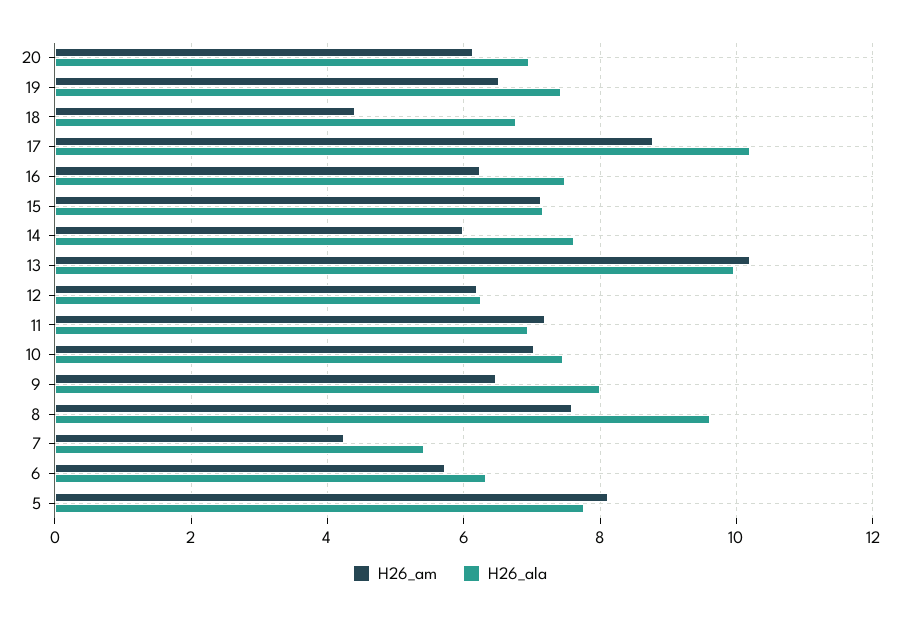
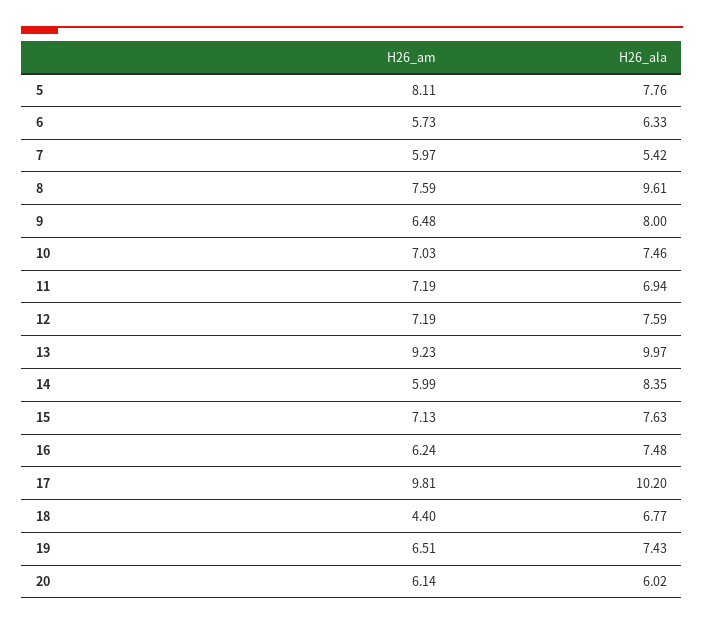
  {
    "H26_am": {
      "20": 6.14,
      "19": 6.51,
      "18": 4.4,
-     "17": 8.8,
+     "17": 9.81,
      "16": 6.24,
      "15": 7.13,
      "14": 5.99,
-     "13": 10.2,
+     "13": 9.23,
-     "12": 6.2,
+     "12": 7.19,
      "11": 7.19,
      "10": 7.03,
      "9": 6.48,
      "8": 7.59,
-     "7": 4.2,
+     "7": 5.97,
      "6": 5.73,
      "5": 8.11
    },
    "H26_ala": {
-     "20": 7,
+     "20": 6.02,
      "19": 7.43,
      "18": 6.77,
      "17": 10.2,
      "16": 7.48,
-     "15": 7.2,
+     "15": 7.63,
-     "14": 7.6,
+     "14": 8.35,
      "13": 9.97,
-     "12": 6.2,
+     "12": 7.59,
      "11": 6.94,
      "10": 7.46,
      "9": 8,
      "8": 9.61,
      "7": 5.42,
      "6": 6.33,
      "5": 7.76
    }
  }

